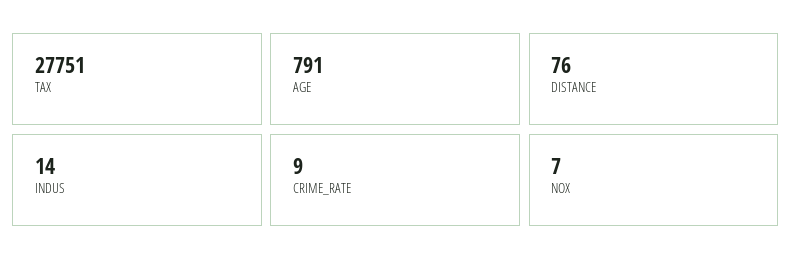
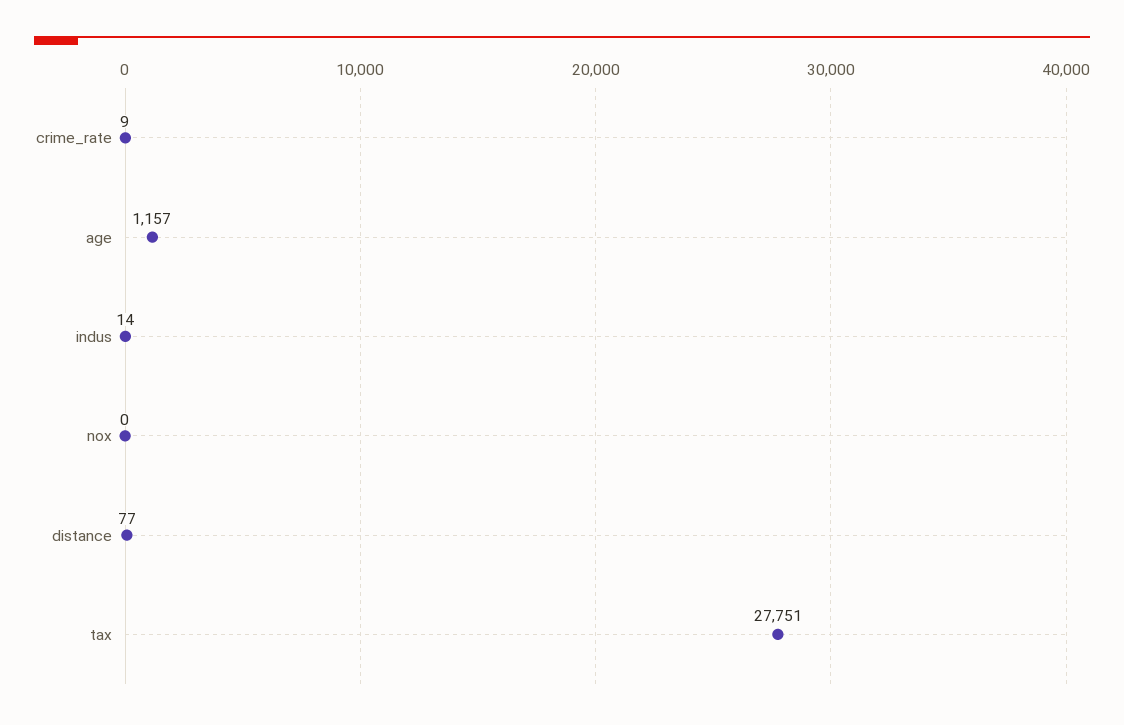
  {
    "TAX": 27751,
-   "AGE": 791,
+   "AGE": 1157,
-   "DISTANCE": 76,
+   "DISTANCE": 77,
    "INDUS": 14,
    "CRIME_RATE": 9,
-   "NOX": 7
+   "NOX": 0
  }

